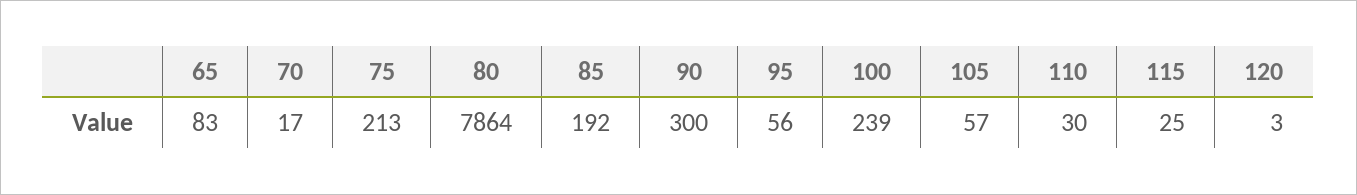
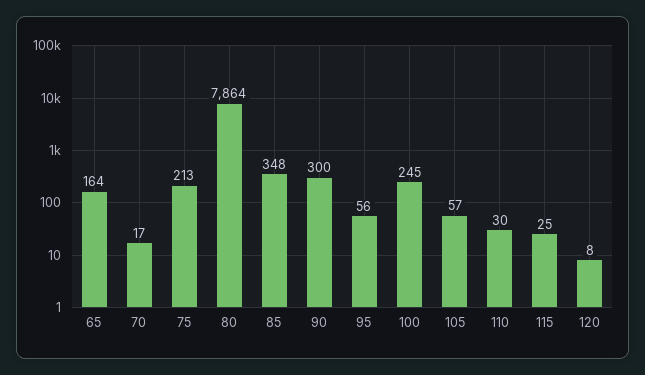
  {
-   "65": 83,
+   "65": 164,
    "70": 17,
    "75": 213,
    "80": 7864,
-   "85": 192,
+   "85": 348,
    "90": 300,
    "95": 56,
-   "100": 239,
+   "100": 245,
    "105": 57,
    "110": 30,
    "115": 25,
-   "120": 3
+   "120": 8
  }

